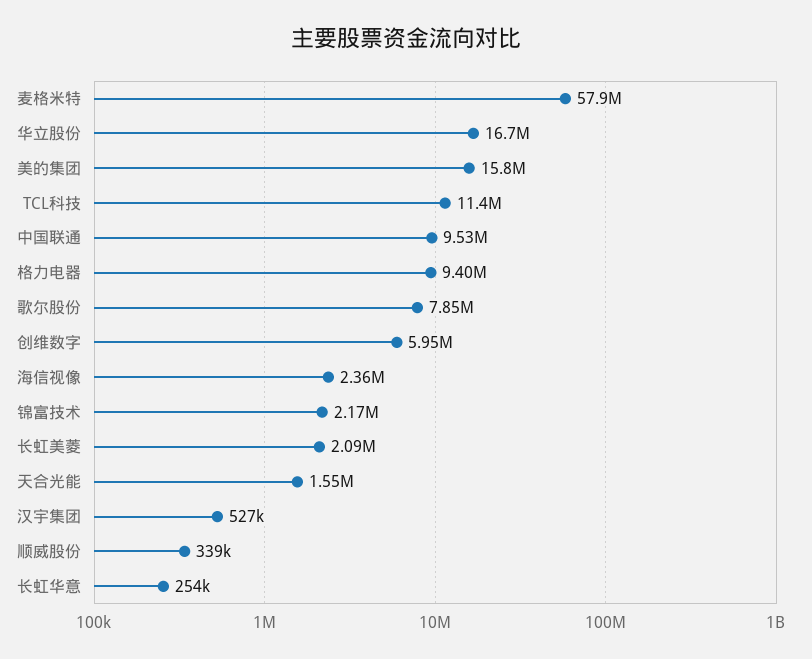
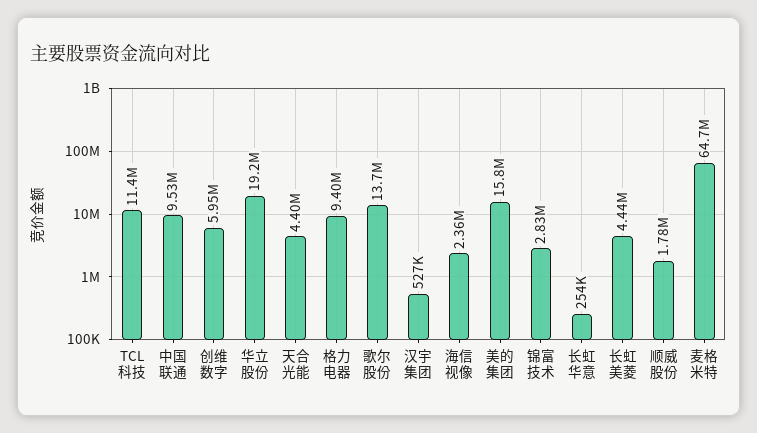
  {
-   "麦格米特": 57900000,
+   "麦格米特": 64700000,
-   "华立股份": 16700000,
+   "华立股份": 19200000,
    "美的集团": 15800000,
    "TCL科技": 11400000,
    "中国联通": 9530000,
    "格力电器": 9400000,
-   "歌尔股份": 7850000,
+   "歌尔股份": 13700000,
    "创维数字": 5950000,
    "海信视像": 2360000,
-   "锦富技术": 2170000,
+   "锦富技术": 2830000,
-   "长虹美菱": 2090000,
+   "长虹美菱": 4440000,
-   "天合光能": 1550000,
+   "天合光能": 4400000,
    "汉宇集团": 527000,
-   "顺威股份": 339000,
+   "顺威股份": 1780000,
    "长虹华意": 254000
  }

